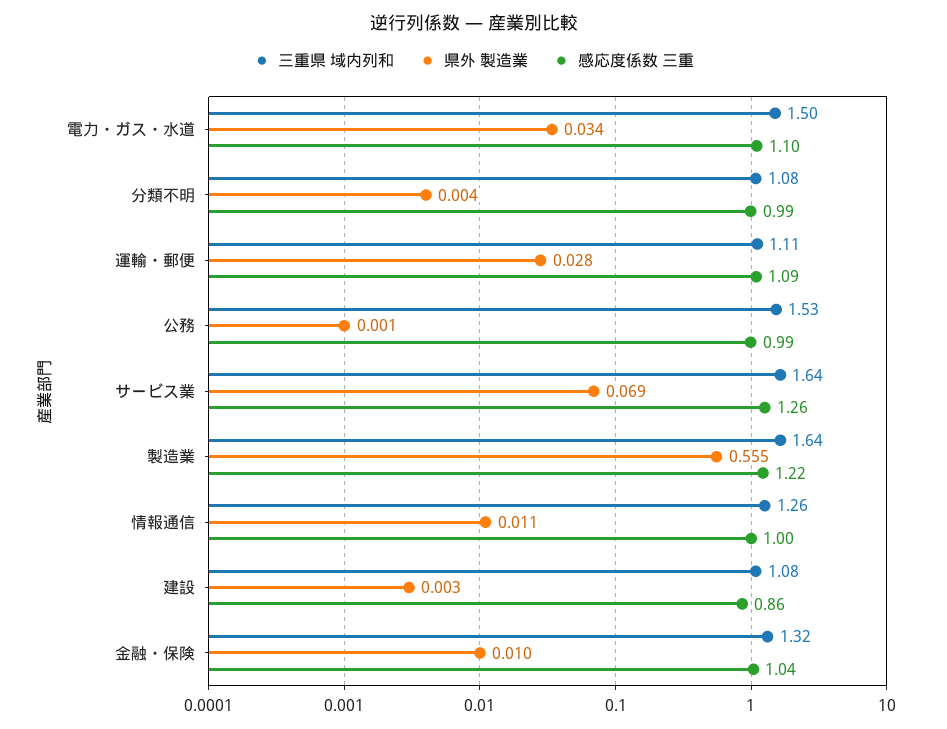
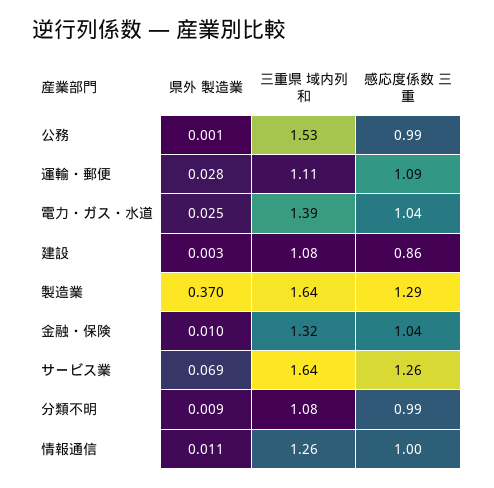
  {
    "三重県 域内列和": {
-     "電力・ガス・水道": 1.5,
+     "電力・ガス・水道": 1.39,
      "分類不明": 1.08,
      "運輸・郵便": 1.11,
      "公務": 1.53,
      "サービス業": 1.64,
      "製造業": 1.64,
      "情報通信": 1.26,
      "建設": 1.08,
      "金融・保険": 1.32
    },
    "県外 製造業": {
-     "電力・ガス・水道": 0.034,
+     "電力・ガス・水道": 0.025,
-     "分類不明": 0.004,
+     "分類不明": 0.009,
      "運輸・郵便": 0.028,
      "公務": 0.001,
      "サービス業": 0.069,
-     "製造業": 0.555,
+     "製造業": 0.37,
      "情報通信": 0.011,
      "建設": 0.003,
      "金融・保険": 0.01
    },
    "感応度係数 三重": {
-     "電力・ガス・水道": 1.1,
+     "電力・ガス・水道": 1.04,
      "分類不明": 0.99,
      "運輸・郵便": 1.09,
      "公務": 0.99,
      "サービス業": 1.26,
-     "製造業": 1.22,
+     "製造業": 1.29,
      "情報通信": 1,
      "建設": 0.86,
      "金融・保険": 1.04
    }
  }

